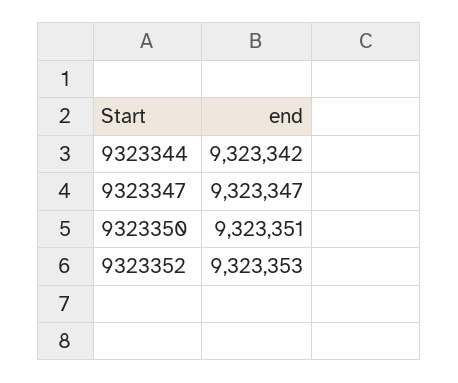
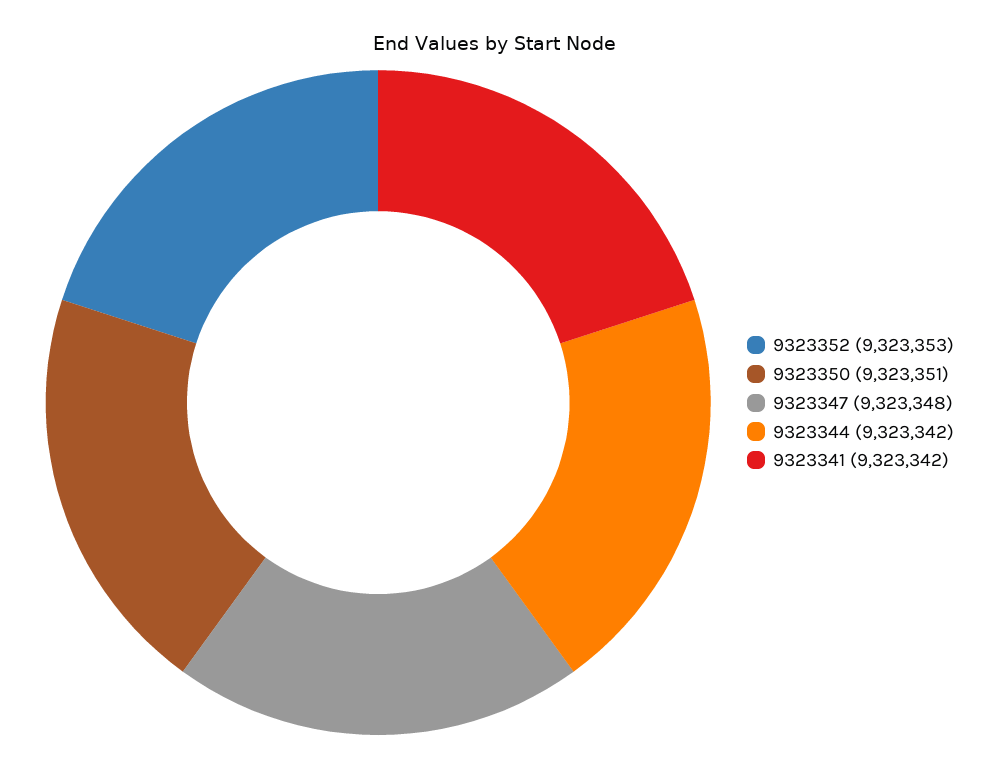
  {
    "9323344": 9323342,
-   "9323347": 9323347,
+   "9323347": 9323348,
    "9323350": 9323351,
-   "9323352": 9323353
+   "9323352": 9323353,
+   "9323341": 9323342
  }

